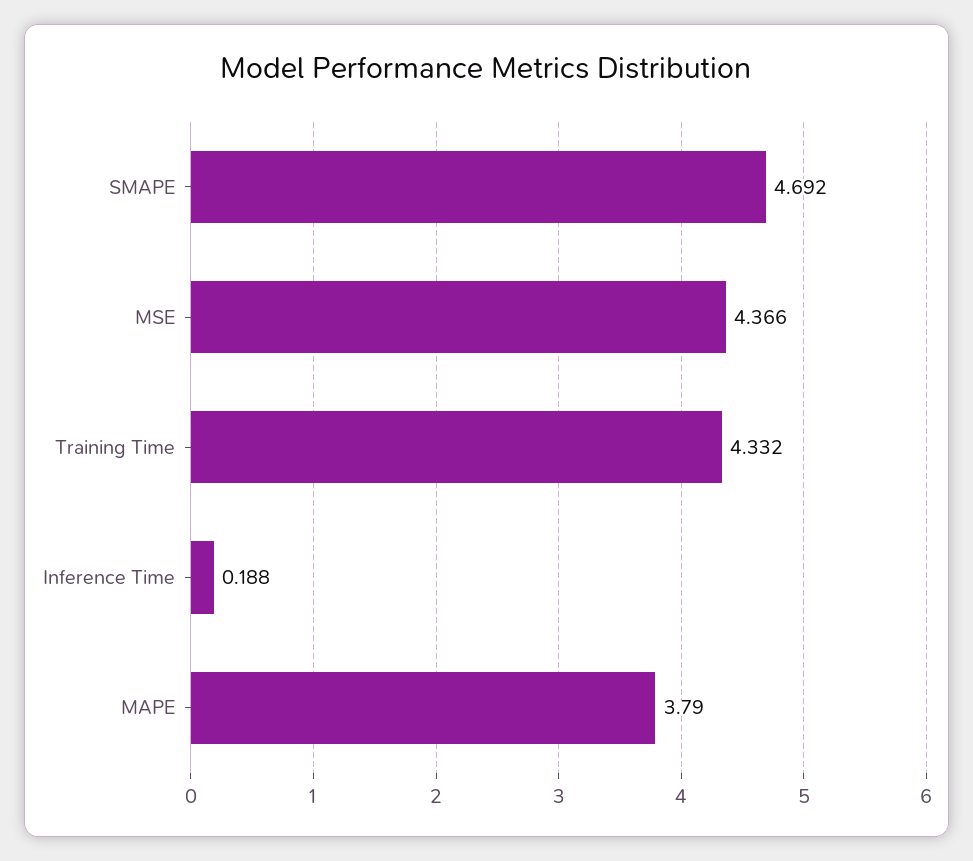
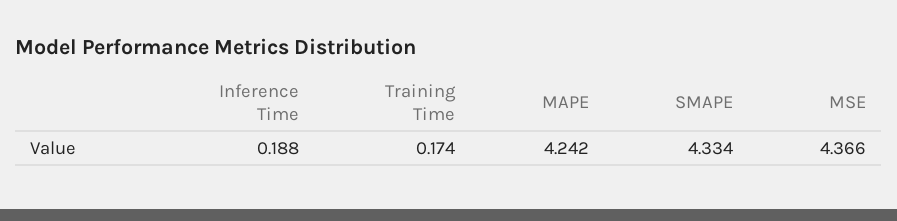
  {
-   "SMAPE": 4.692,
+   "SMAPE": 4.334,
    "MSE": 4.366,
-   "Training Time": 4.332,
+   "Training Time": 0.174,
    "Inference Time": 0.188,
-   "MAPE": 3.79
+   "MAPE": 4.242
  }

